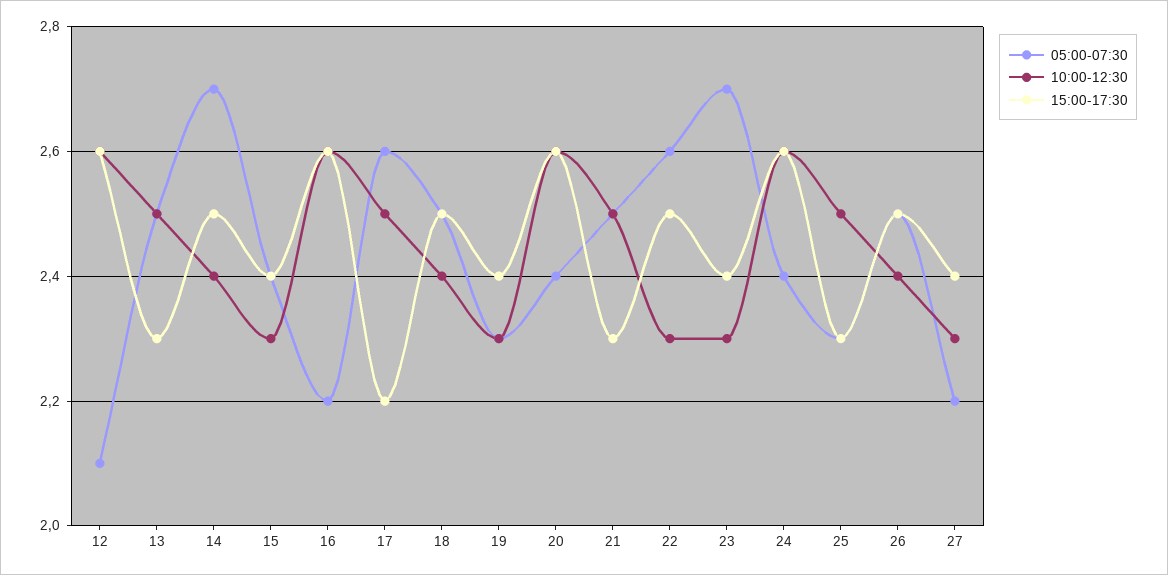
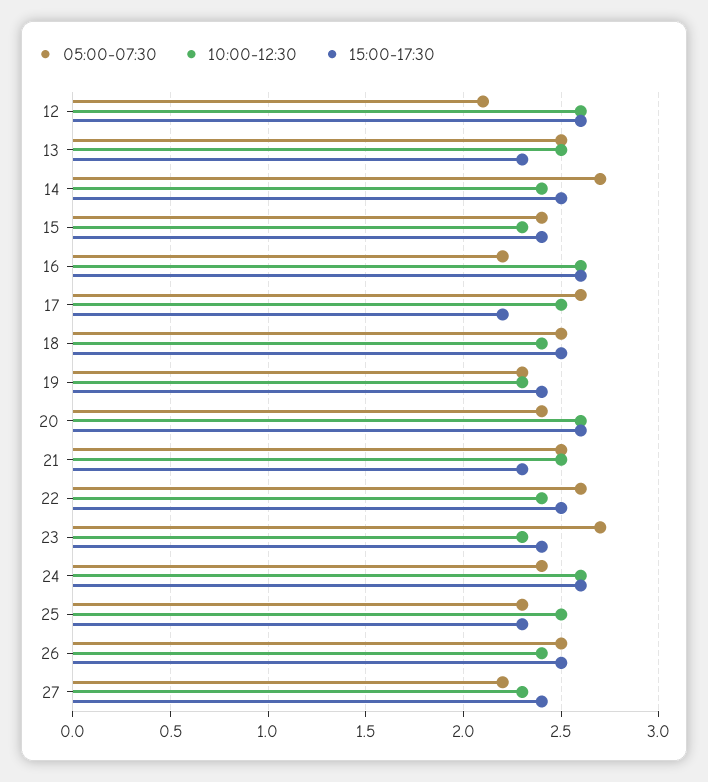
  {
    "05:00-07:30": {
      "12": 2.1,
      "13": 2.5,
      "14": 2.7,
      "15": 2.4,
      "16": 2.2,
      "17": 2.6,
      "18": 2.5,
      "19": 2.3,
      "20": 2.4,
      "21": 2.5,
      "22": 2.6,
      "23": 2.7,
      "24": 2.4,
      "25": 2.3,
      "26": 2.5,
      "27": 2.2
    },
    "10:00-12:30": {
      "12": 2.6,
      "13": 2.5,
      "14": 2.4,
      "15": 2.3,
      "16": 2.6,
      "17": 2.5,
      "18": 2.4,
      "19": 2.3,
      "20": 2.6,
      "21": 2.5,
-     "22": 2.3,
+     "22": 2.4,
      "23": 2.3,
      "24": 2.6,
      "25": 2.5,
      "26": 2.4,
      "27": 2.3
    },
    "15:00-17:30": {
      "12": 2.6,
      "13": 2.3,
      "14": 2.5,
      "15": 2.4,
      "16": 2.6,
      "17": 2.2,
      "18": 2.5,
      "19": 2.4,
      "20": 2.6,
      "21": 2.3,
      "22": 2.5,
      "23": 2.4,
      "24": 2.6,
      "25": 2.3,
      "26": 2.5,
      "27": 2.4
    }
  }

